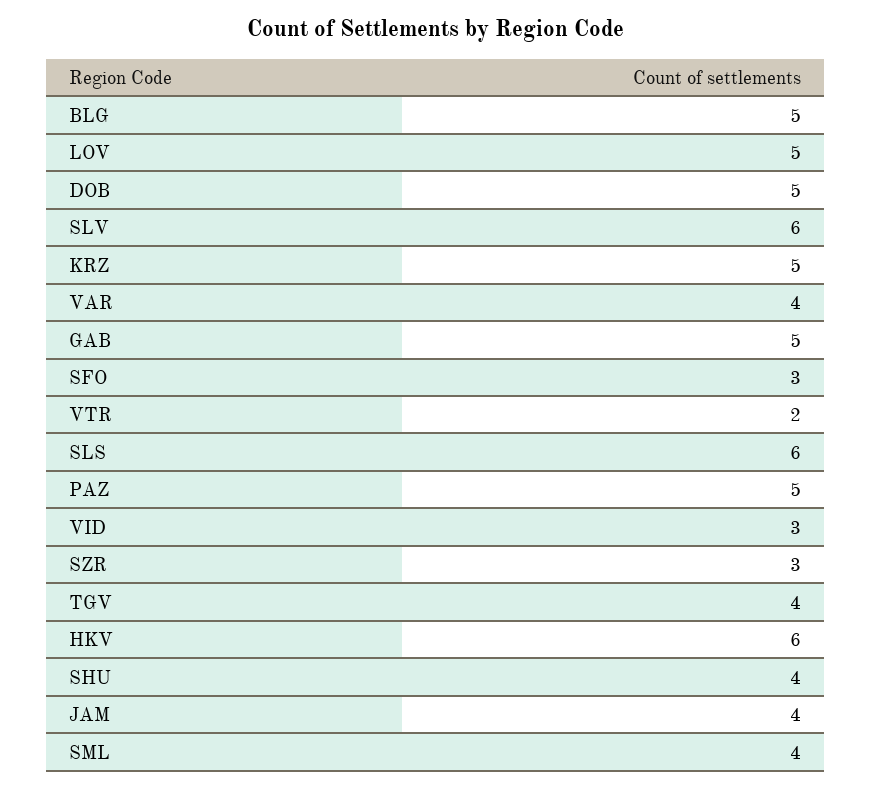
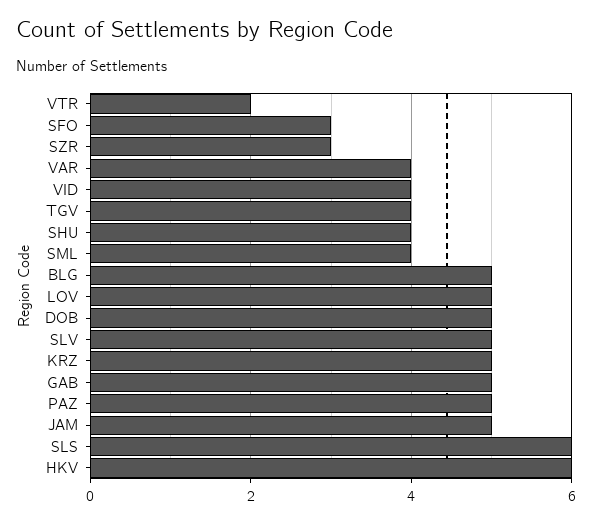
  {
    "BLG": 5,
    "LOV": 5,
    "DOB": 5,
-   "SLV": 6,
+   "SLV": 5,
    "KRZ": 5,
    "VAR": 4,
    "GAB": 5,
    "SFO": 3,
    "VTR": 2,
    "SLS": 6,
    "PAZ": 5,
-   "VID": 3,
+   "VID": 4,
    "SZR": 3,
    "TGV": 4,
    "HKV": 6,
    "SHU": 4,
-   "JAM": 4,
+   "JAM": 5,
    "SML": 4
  }

